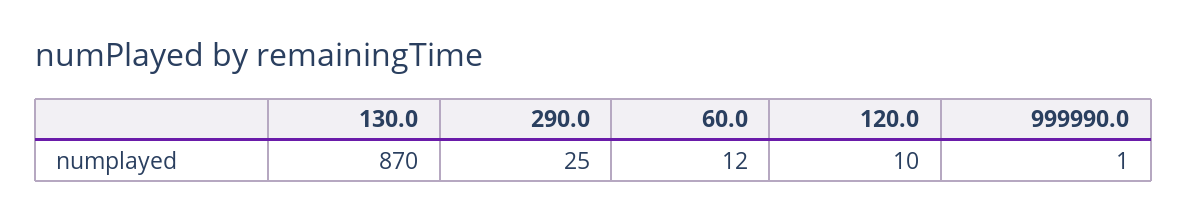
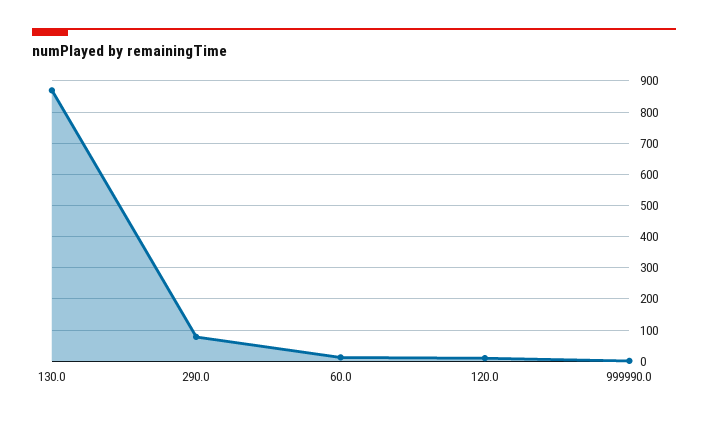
  {
    "130.0": 870,
-   "290.0": 25,
+   "290.0": 80,
    "60.0": 12,
    "120.0": 10,
    "999990.0": 1
  }

